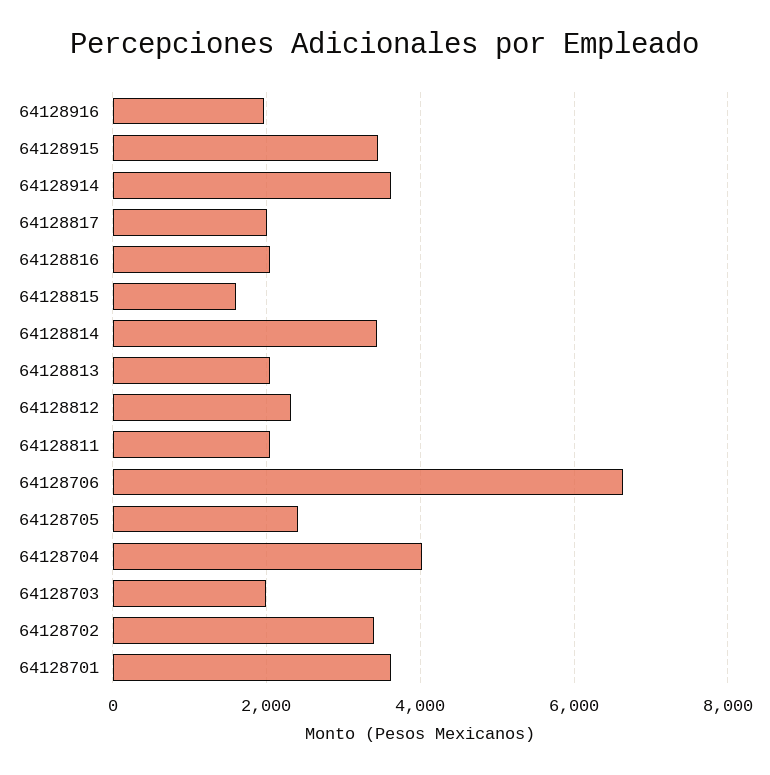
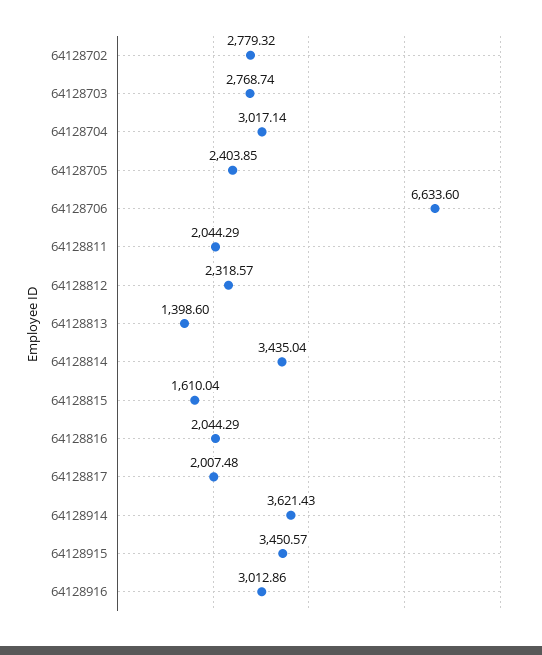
  {
-   "64128916": 2000,
+   "64128916": 3012.86,
    "64128915": 3450.57,
    "64128914": 3621.43,
    "64128817": 2007.48,
    "64128816": 2044.29,
    "64128815": 1610.04,
    "64128814": 3435.04,
-   "64128813": 2000,
+   "64128813": 1398.6,
    "64128812": 2318.57,
    "64128811": 2044.29,
    "64128706": 6633.6,
    "64128705": 2403.85,
-   "64128704": 4000,
+   "64128704": 3017.14,
-   "64128703": 2000,
+   "64128703": 2768.74,
-   "64128702": 3400,
+   "64128702": 2779.32
-   "64128701": 3600
  }

